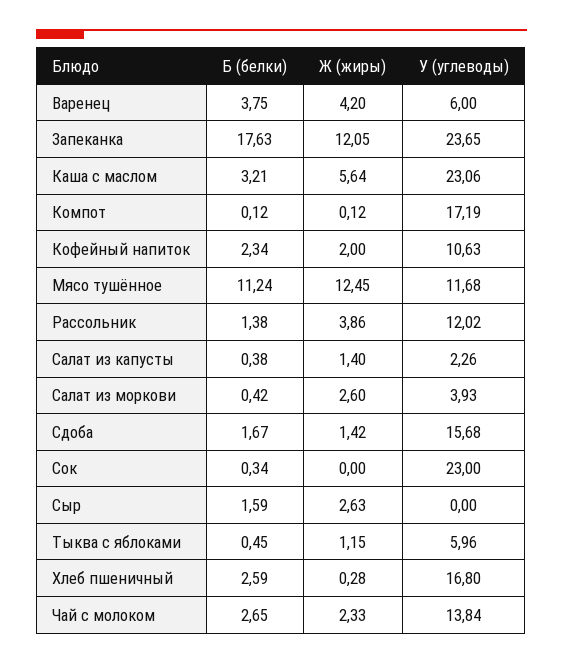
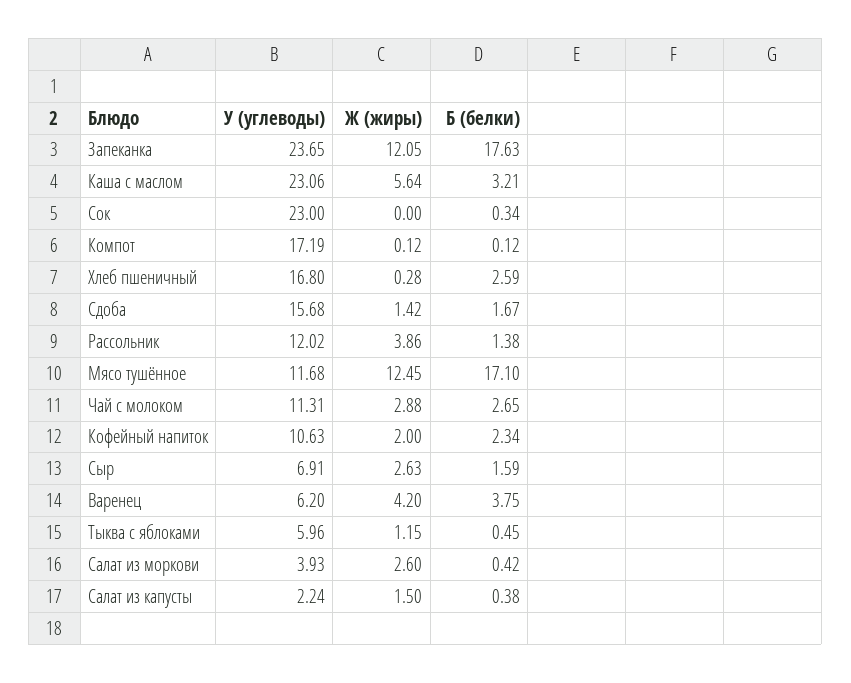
  {
    "Б (белки)": {
      "Варенец": 3.75,
      "Запеканка": 17.63,
      "Каша с маслом": 3.21,
      "Компот": 0.12,
      "Кофейный напиток": 2.34,
-     "Мясо тушённое": 11.24,
+     "Мясо тушённое": 17.1,
      "Рассольник": 1.38,
      "Салат из капусты": 0.38,
      "Салат из моркови": 0.42,
      "Сдоба": 1.67,
      "Сок": 0.34,
      "Сыр": 1.59,
      "Тыква с яблоками": 0.45,
      "Хлеб пшеничный": 2.59,
      "Чай с молоком": 2.65
    },
    "Ж (жиры)": {
      "Варенец": 4.2,
      "Запеканка": 12.05,
      "Каша с маслом": 5.64,
      "Компот": 0.12,
      "Кофейный напиток": 2,
      "Мясо тушённое": 12.45,
      "Рассольник": 3.86,
-     "Салат из капусты": 1.4,
+     "Салат из капусты": 1.5,
      "Салат из моркови": 2.6,
      "Сдоба": 1.42,
      "Сок": 0,
      "Сыр": 2.63,
      "Тыква с яблоками": 1.15,
      "Хлеб пшеничный": 0.28,
-     "Чай с молоком": 2.33
+     "Чай с молоком": 2.88
    },
    "У (углеводы)": {
-     "Варенец": 6,
+     "Варенец": 6.2,
      "Запеканка": 23.65,
      "Каша с маслом": 23.06,
      "Компот": 17.19,
      "Кофейный напиток": 10.63,
      "Мясо тушённое": 11.68,
      "Рассольник": 12.02,
-     "Салат из капусты": 2.26,
+     "Салат из капусты": 2.24,
      "Салат из моркови": 3.93,
      "Сдоба": 15.68,
      "Сок": 23,
-     "Сыр": 0,
+     "Сыр": 6.91,
      "Тыква с яблоками": 5.96,
      "Хлеб пшеничный": 16.8,
-     "Чай с молоком": 13.84
+     "Чай с молоком": 11.31
    }
  }

